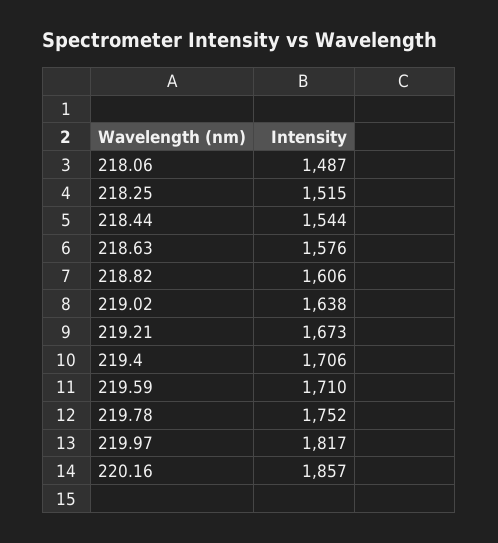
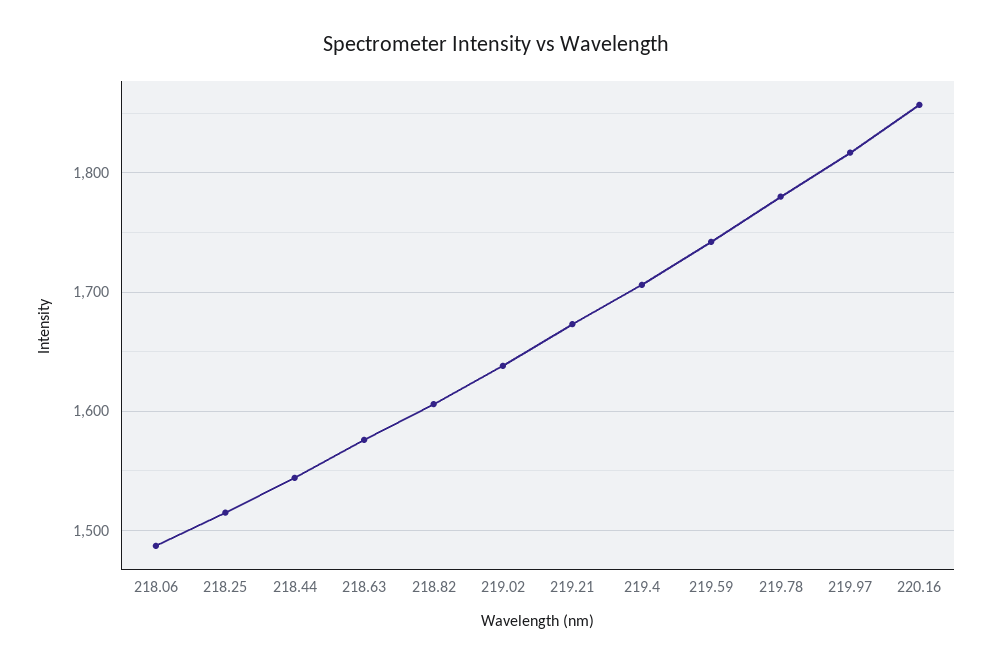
  {
    "218.06": 1487,
    "218.25": 1515,
    "218.44": 1544,
    "218.63": 1576,
    "218.82": 1606,
    "219.02": 1638,
    "219.21": 1673,
    "219.4": 1706,
-   "219.59": 1710,
+   "219.59": 1740,
-   "219.78": 1752,
+   "219.78": 1780,
    "219.97": 1817,
    "220.16": 1857
  }

